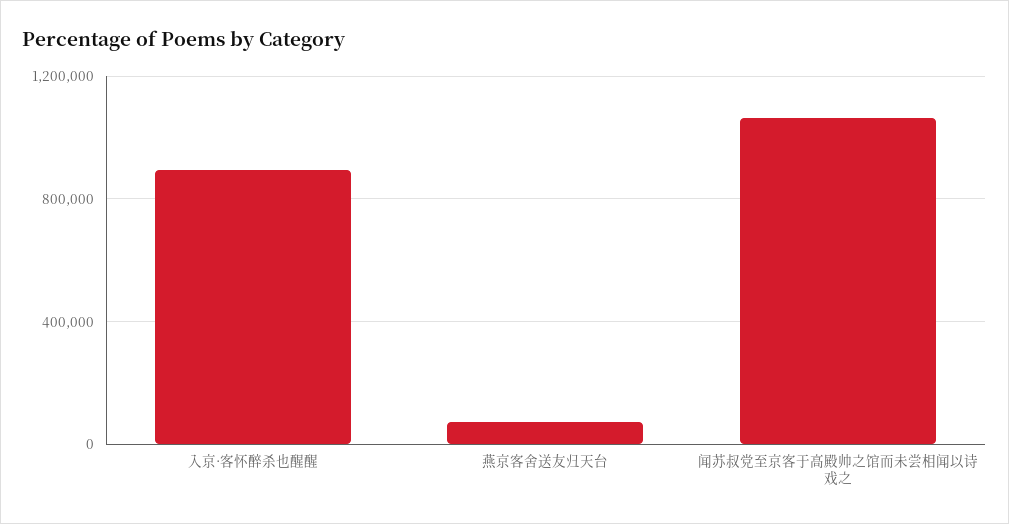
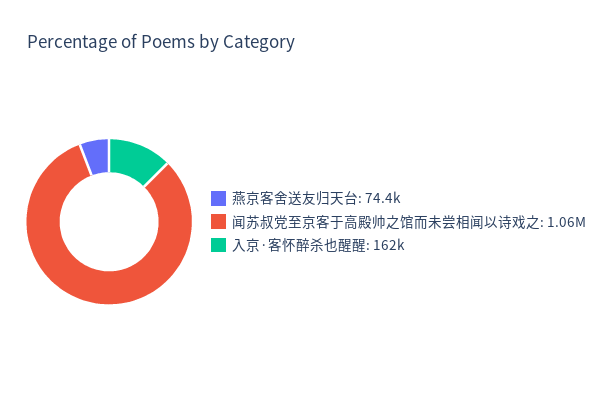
  {
-   "入京·客怀醉杀也醒醒": 900000,
+   "入京·客怀醉杀也醒醒": 162000,
    "燕京客舍送友归天台": 74400,
    "闻苏叔党至京客于高殿帅之馆而未尝相闻以诗戏之": 1060000
  }

